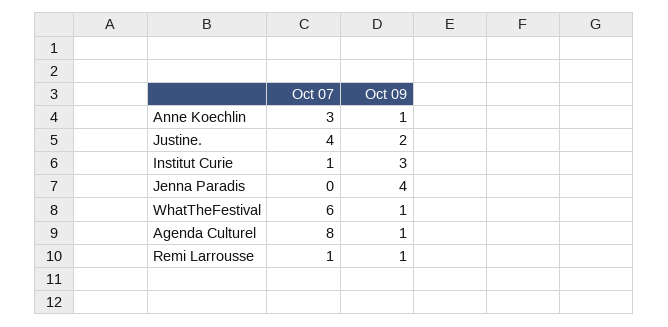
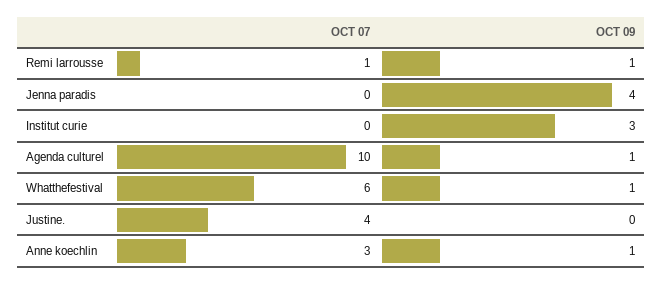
  {
    "Oct 07": {
      "Anne Koechlin": 3,
      "Justine.": 4,
-     "Institut Curie": 1,
+     "Institut Curie": 0,
      "Jenna Paradis": 0,
      "WhatTheFestival": 6,
-     "Agenda Culturel": 8,
+     "Agenda Culturel": 10,
      "Remi Larrousse": 1
    },
    "Oct 09": {
      "Anne Koechlin": 1,
-     "Justine.": 2,
+     "Justine.": 0,
      "Institut Curie": 3,
      "Jenna Paradis": 4,
      "WhatTheFestival": 1,
      "Agenda Culturel": 1,
      "Remi Larrousse": 1
    }
  }

